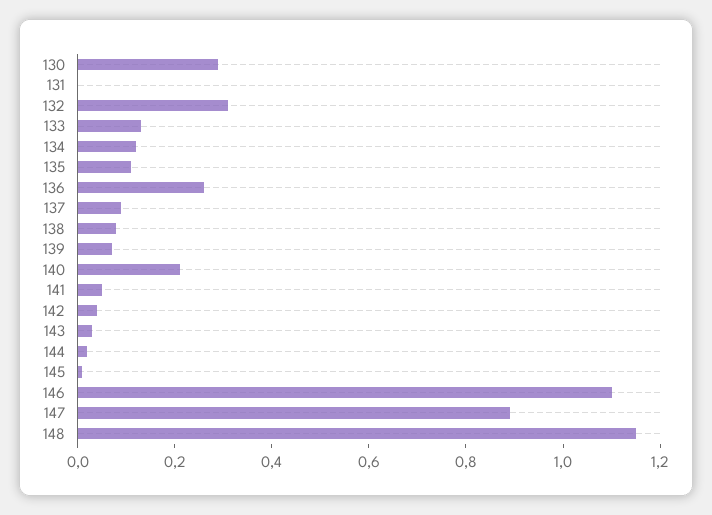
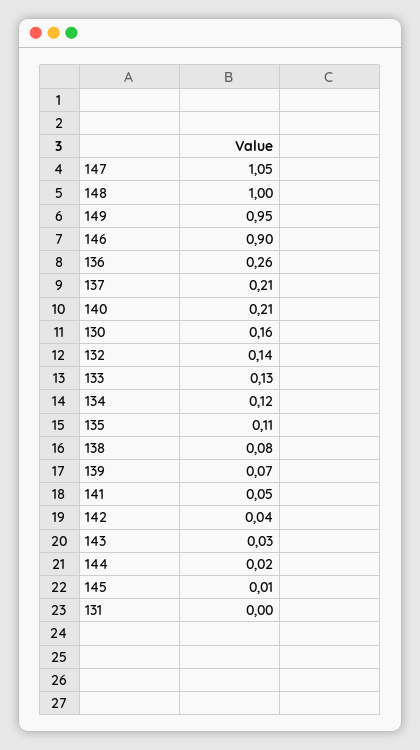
  {
-   "130": 0.3,
+   "130": 0.16,
    "131": 0,
-   "132": 0.3,
+   "132": 0.14,
    "133": 0.13,
    "134": 0.12,
    "135": 0.11,
    "136": 0.26,
-   "137": 0.1,
+   "137": 0.21,
    "138": 0.08,
    "139": 0.07,
    "140": 0.21,
    "141": 0.05,
    "142": 0.04,
    "143": 0.03,
    "144": 0.02,
    "145": 0.01,
-   "146": 1.1,
+   "146": 0.9,
-   "147": 0.9,
+   "147": 1.05,
-   "148": 1.15
+   "148": 1,
+   "149": 0.95
  }

